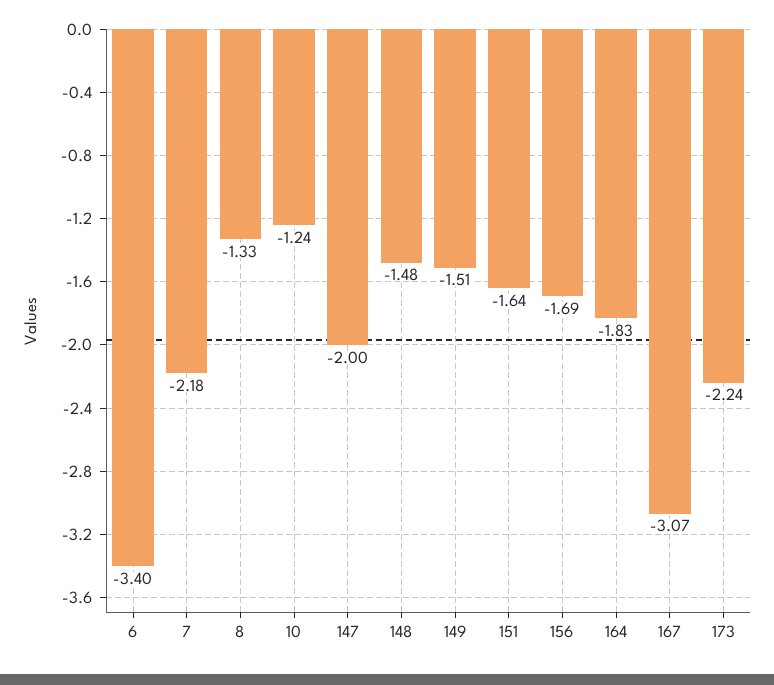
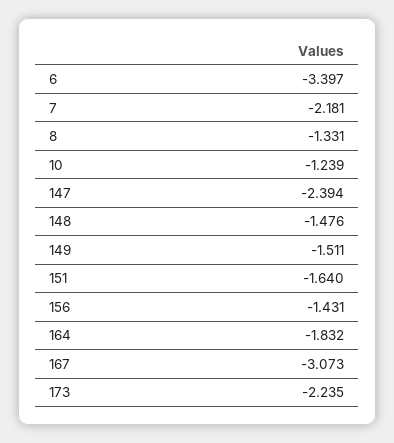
  {
    "6": -3.397,
    "7": -2.181,
    "8": -1.331,
    "10": -1.239,
-   "147": -2,
+   "147": -2.394,
    "148": -1.476,
    "149": -1.511,
    "151": -1.64,
-   "156": -1.69,
+   "156": -1.431,
    "164": -1.832,
    "167": -3.073,
    "173": -2.235
  }

